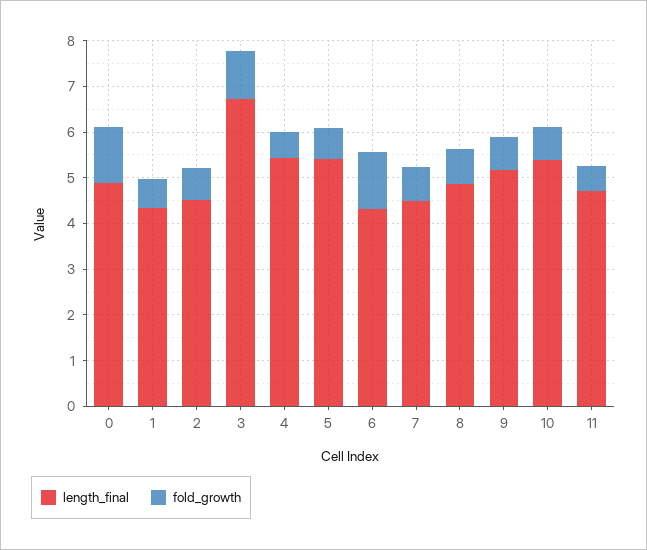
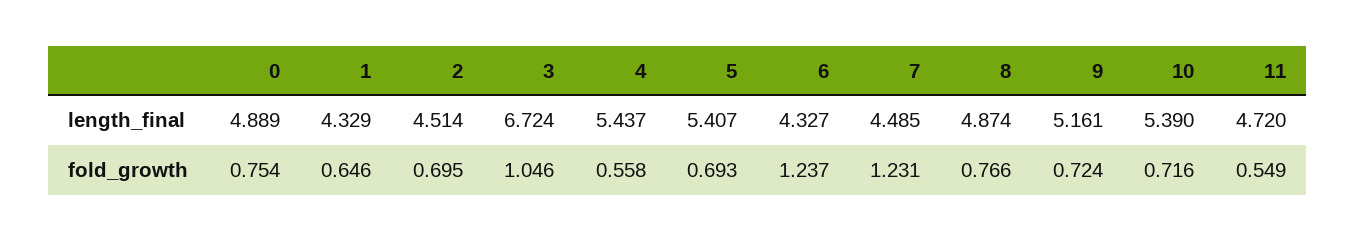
  {
    "length_final": {
      "0": 4.889,
      "1": 4.329,
      "2": 4.514,
      "3": 6.724,
      "4": 5.437,
      "5": 5.407,
      "6": 4.327,
      "7": 4.485,
      "8": 4.874,
      "9": 5.161,
      "10": 5.39,
      "11": 4.72
    },
    "fold_growth": {
-     "0": 1.2,
+     "0": 0.754,
      "1": 0.646,
      "2": 0.695,
      "3": 1.046,
      "4": 0.558,
      "5": 0.693,
      "6": 1.237,
-     "7": 0.8,
+     "7": 1.231,
      "8": 0.766,
      "9": 0.724,
      "10": 0.716,
      "11": 0.549
    }
  }

